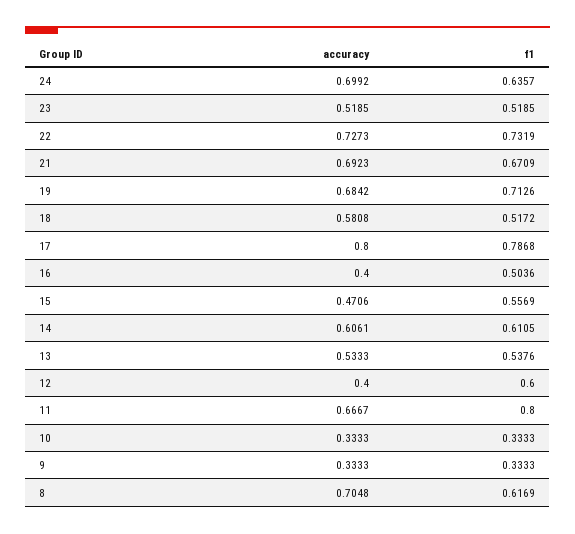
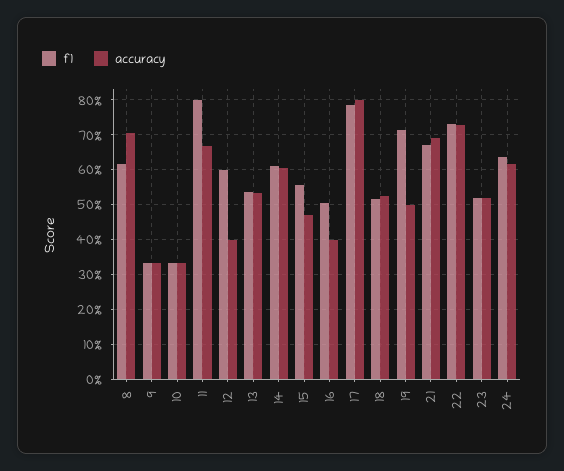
  {
    "accuracy": {
-     "24": 0.6992,
+     "24": 0.62,
      "23": 0.5185,
      "22": 0.7273,
      "21": 0.6923,
-     "19": 0.6842,
+     "19": 0.5,
-     "18": 0.5808,
+     "18": 0.52,
      "17": 0.8,
      "16": 0.4,
      "15": 0.4706,
      "14": 0.6061,
      "13": 0.5333,
      "12": 0.4,
      "11": 0.6667,
      "10": 0.3333,
      "9": 0.3333,
      "8": 0.7048
    },
    "f1": {
      "24": 0.6357,
      "23": 0.5185,
      "22": 0.7319,
      "21": 0.6709,
      "19": 0.7126,
      "18": 0.5172,
      "17": 0.7868,
      "16": 0.5036,
      "15": 0.5569,
      "14": 0.6105,
      "13": 0.5376,
      "12": 0.6,
      "11": 0.8,
      "10": 0.3333,
      "9": 0.3333,
      "8": 0.6169
    }
  }

